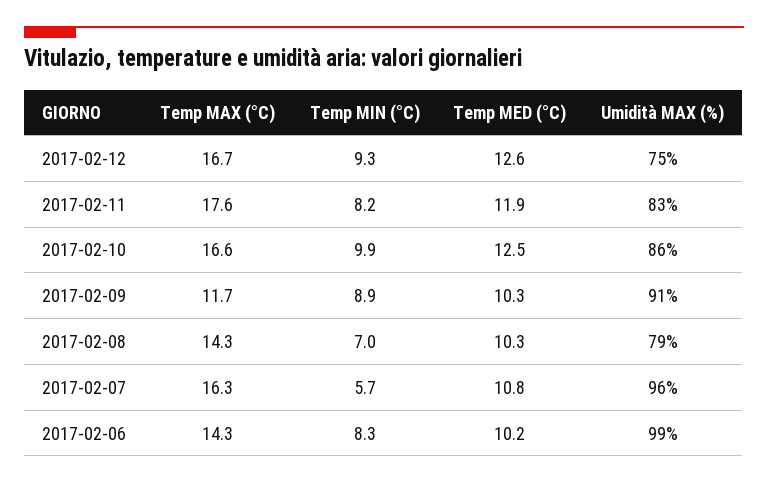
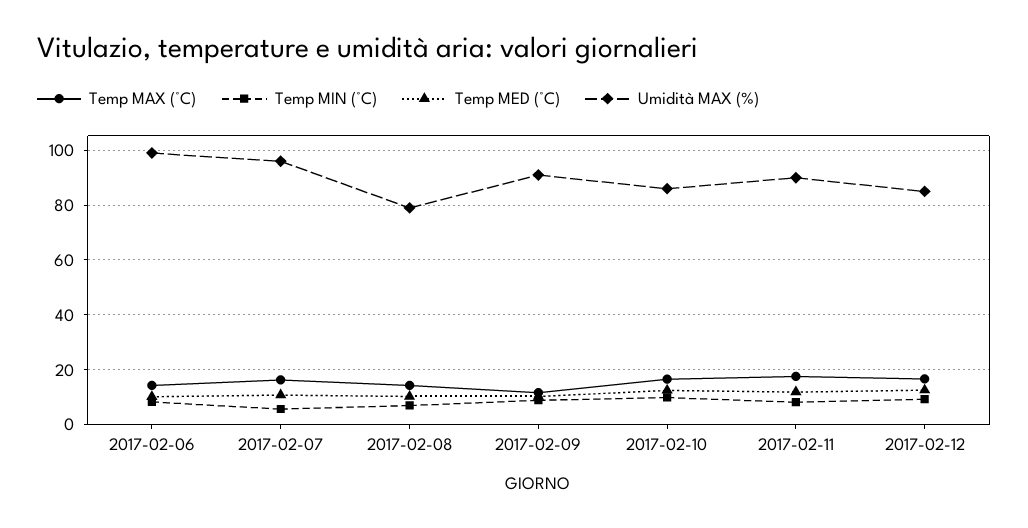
  {
    "Temp MAX (°C)": {
      "2017-02-12": 16.7,
      "2017-02-11": 17.6,
      "2017-02-10": 16.6,
      "2017-02-09": 11.7,
      "2017-02-08": 14.3,
      "2017-02-07": 16.3,
      "2017-02-06": 14.3
    },
    "Temp MIN (°C)": {
      "2017-02-12": 9.3,
      "2017-02-11": 8.2,
      "2017-02-10": 9.9,
      "2017-02-09": 8.9,
      "2017-02-08": 7,
      "2017-02-07": 5.7,
      "2017-02-06": 8.3
    },
    "Temp MED (°C)": {
      "2017-02-12": 12.6,
      "2017-02-11": 11.9,
      "2017-02-10": 12.5,
      "2017-02-09": 10.3,
      "2017-02-08": 10.3,
      "2017-02-07": 10.8,
      "2017-02-06": 10.2
    },
    "Umidità MAX (%)": {
-     "2017-02-12": 75,
+     "2017-02-12": 85,
-     "2017-02-11": 83,
+     "2017-02-11": 90,
      "2017-02-10": 86,
      "2017-02-09": 91,
      "2017-02-08": 79,
      "2017-02-07": 96,
      "2017-02-06": 99
    }
  }

